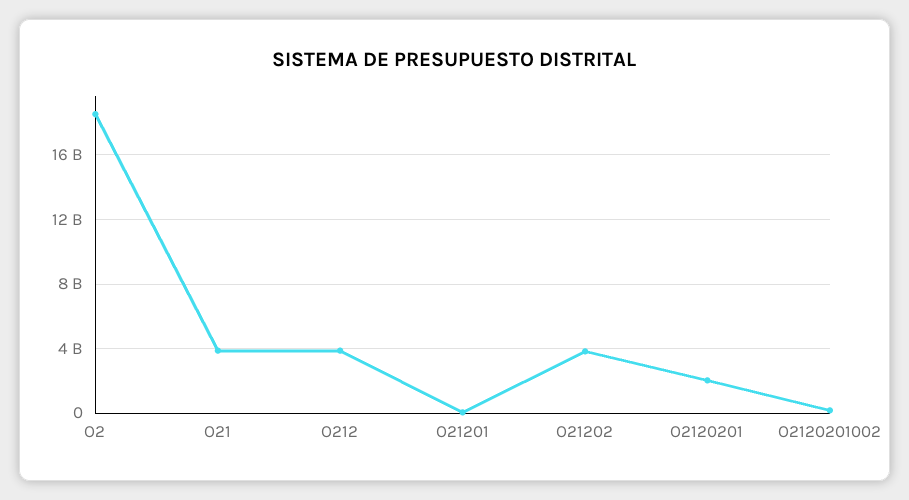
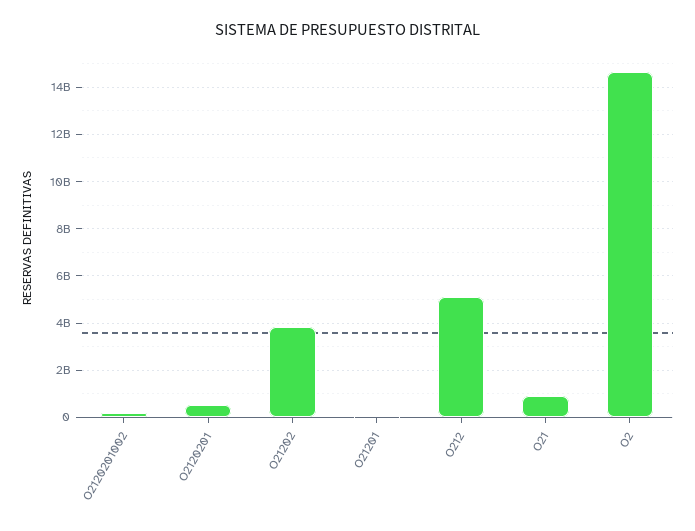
  {
-   "O2": 18500000000,
+   "O2": 14500000000,
-   "O21": 4000000000,
+   "O21": 1000000000,
-   "O212": 4000000000,
+   "O212": 5000000000,
    "O21201": 0,
    "O21202": 4000000000,
-   "O2120201": 2000000000,
+   "O2120201": 500000000,
    "O2120201002": 0
  }

